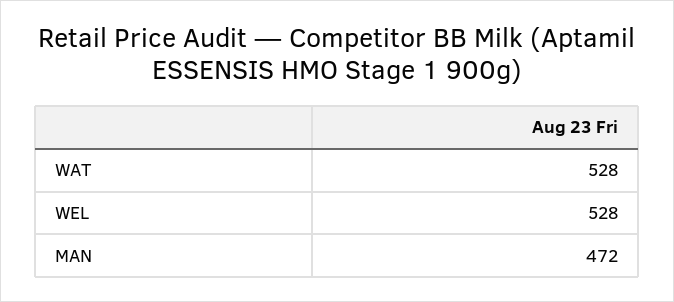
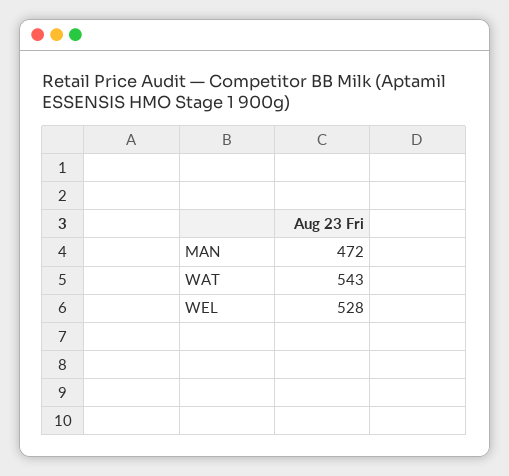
  {
-   "WAT": 528,
+   "WAT": 543,
    "WEL": 528,
    "MAN": 472
  }

